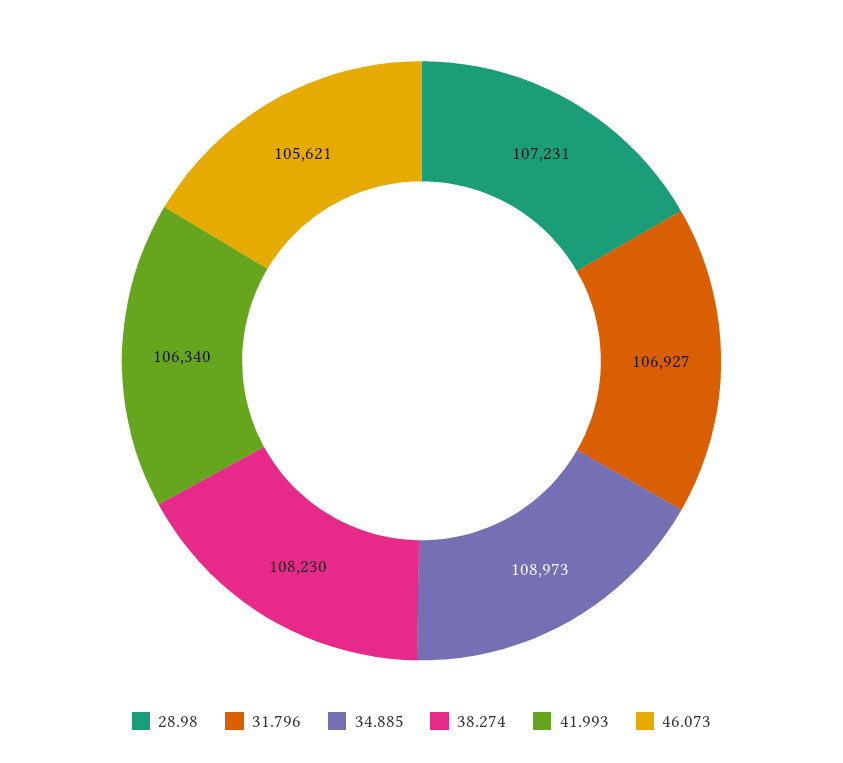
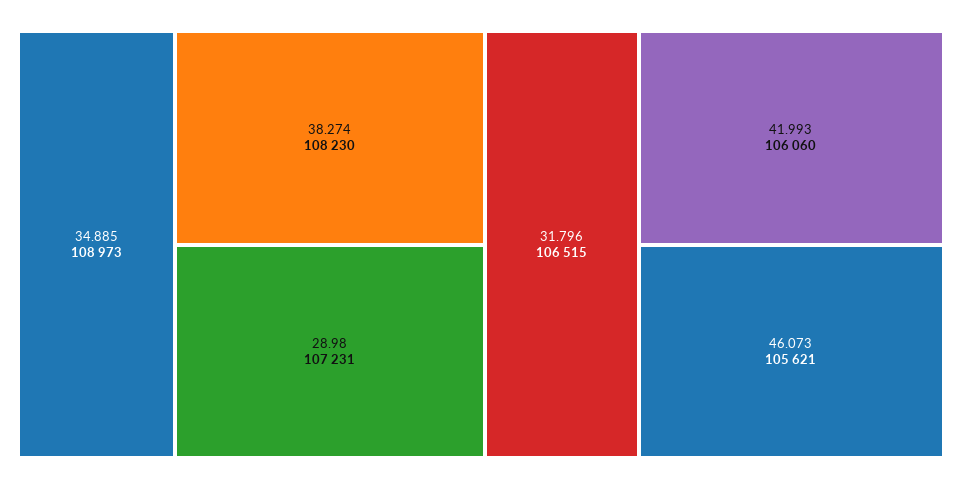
  {
    "28.98": 107231,
-   "31.796": 106927,
+   "31.796": 106515,
    "34.885": 108973,
    "38.274": 108230,
-   "41.993": 106340,
+   "41.993": 106060,
    "46.073": 105621
  }

